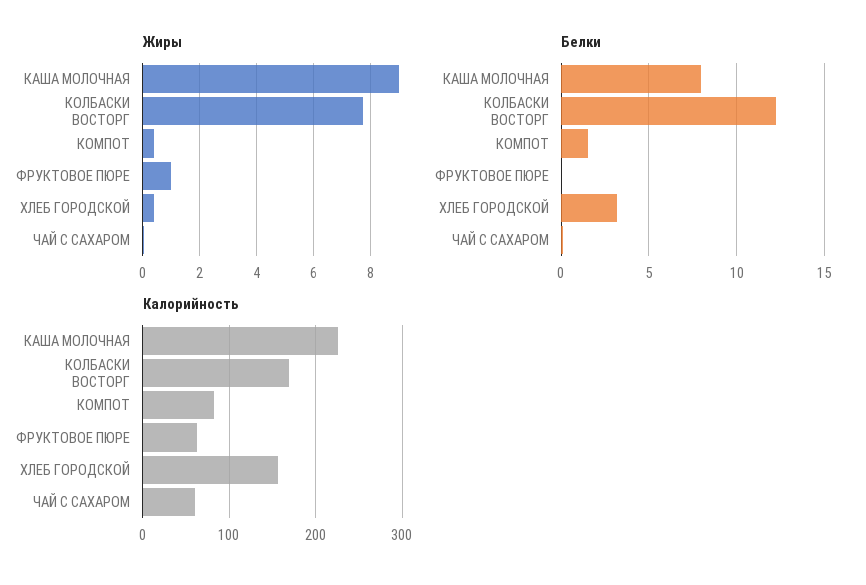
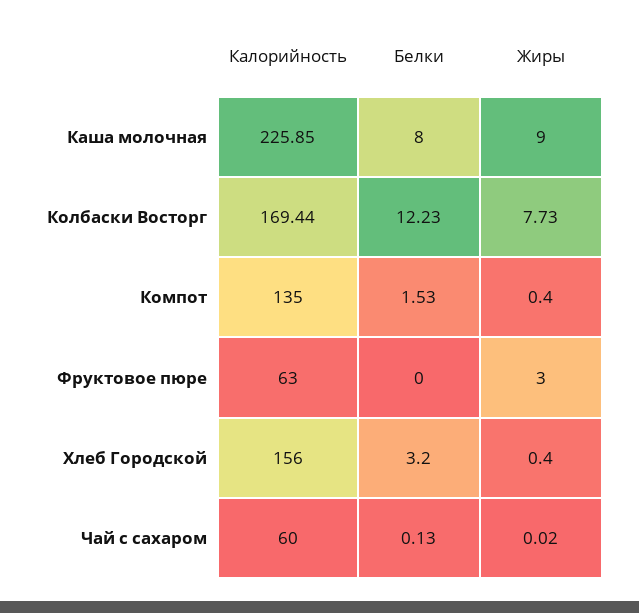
  {
    "Жиры": {
      "КАША МОЛОЧНАЯ": 9,
      "КОЛБАСКИ ВОСТОРГ": 7.73,
      "КОМПОТ": 0.4,
-     "ФРУКТОВОЕ ПЮРЕ": 1,
+     "ФРУКТОВОЕ ПЮРЕ": 3,
      "ХЛЕБ ГОРОДСКОЙ": 0.4,
      "ЧАЙ С САХАРОМ": 0.02
    },
    "Белки": {
      "КАША МОЛОЧНАЯ": 8,
      "КОЛБАСКИ ВОСТОРГ": 12.23,
      "КОМПОТ": 1.53,
      "ФРУКТОВОЕ ПЮРЕ": 0,
      "ХЛЕБ ГОРОДСКОЙ": 3.2,
      "ЧАЙ С САХАРОМ": 0.13
    },
    "Калорийность": {
      "КАША МОЛОЧНАЯ": 225.85,
      "КОЛБАСКИ ВОСТОРГ": 169.44,
-     "КОМПОТ": 80,
+     "КОМПОТ": 135,
      "ФРУКТОВОЕ ПЮРЕ": 63,
      "ХЛЕБ ГОРОДСКОЙ": 156,
      "ЧАЙ С САХАРОМ": 60
    }
  }

